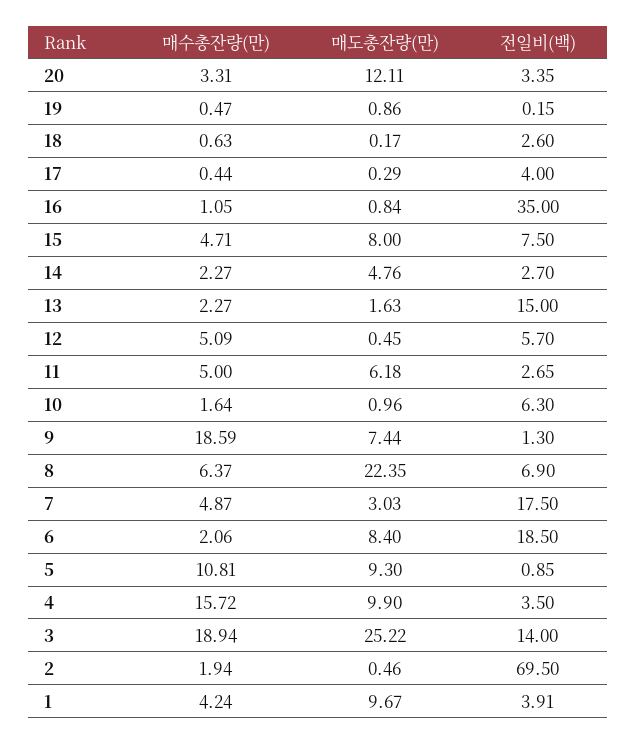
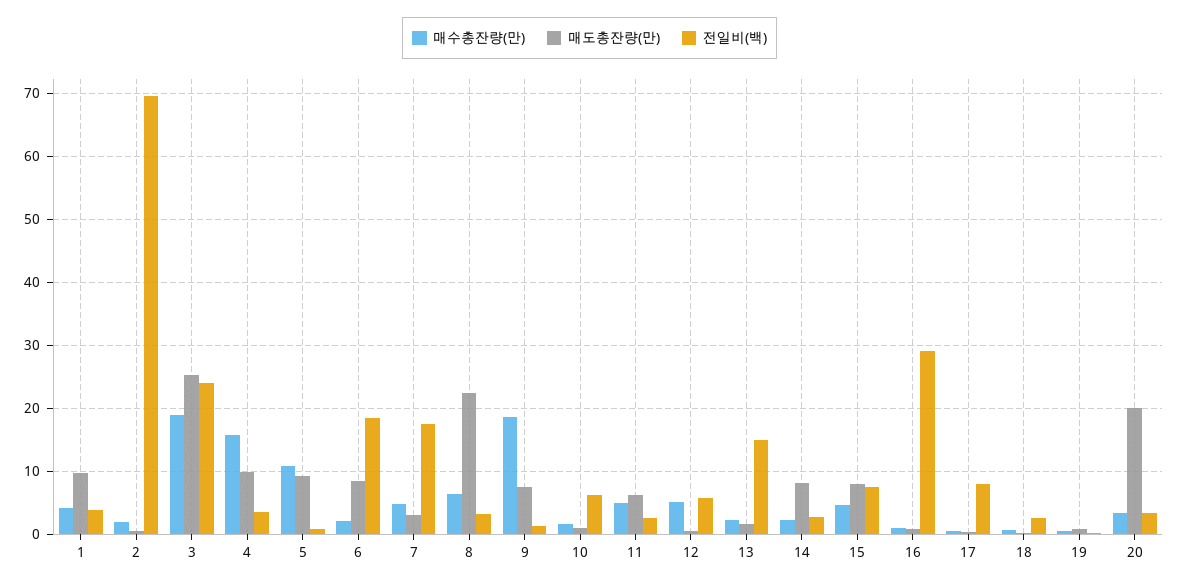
  {
    "매수총잔량(만)": {
      "20": 3.31,
      "19": 0.47,
      "18": 0.63,
      "17": 0.44,
      "16": 1.05,
      "15": 4.71,
      "14": 2.27,
      "13": 2.27,
      "12": 5.09,
      "11": 5,
      "10": 1.64,
      "9": 18.59,
      "8": 6.37,
      "7": 4.87,
      "6": 2.06,
      "5": 10.81,
      "4": 15.72,
      "3": 18.94,
      "2": 1.94,
      "1": 4.24
    },
    "매도총잔량(만)": {
-     "20": 12.11,
+     "20": 20,
      "19": 0.86,
      "18": 0.17,
      "17": 0.29,
      "16": 0.84,
      "15": 8,
-     "14": 4.76,
+     "14": 8,
      "13": 1.63,
      "12": 0.45,
      "11": 6.18,
      "10": 0.96,
      "9": 7.44,
      "8": 22.35,
      "7": 3.03,
      "6": 8.4,
      "5": 9.3,
      "4": 9.9,
      "3": 25.22,
      "2": 0.46,
      "1": 9.67
    },
    "전일비(백)": {
      "20": 3.35,
      "19": 0.15,
      "18": 2.6,
-     "17": 4,
+     "17": 8,
-     "16": 35,
+     "16": 29,
      "15": 7.5,
      "14": 2.7,
      "13": 15,
      "12": 5.7,
      "11": 2.65,
      "10": 6.3,
      "9": 1.3,
-     "8": 6.9,
+     "8": 3,
      "7": 17.5,
      "6": 18.5,
      "5": 0.85,
      "4": 3.5,
-     "3": 14,
+     "3": 24,
      "2": 69.5,
      "1": 3.91
    }
  }

